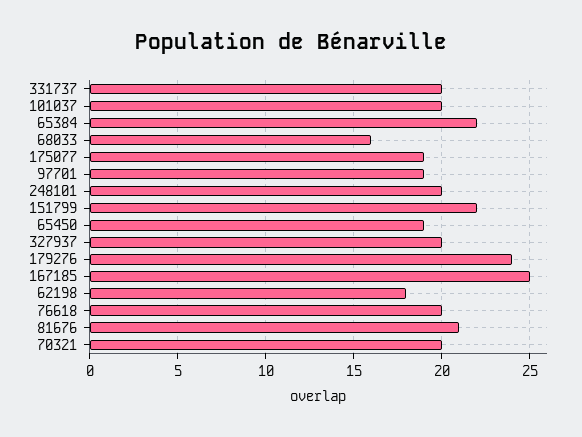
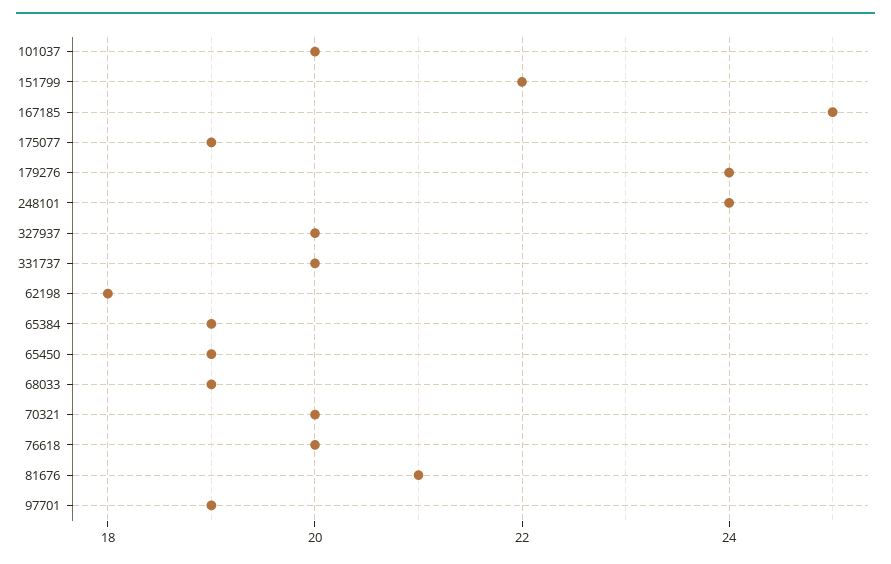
  {
    "331737": 20,
    "101037": 20,
-   "65384": 22,
+   "65384": 19,
-   "68033": 16,
+   "68033": 19,
    "175077": 19,
    "97701": 19,
-   "248101": 20,
+   "248101": 24,
    "151799": 22,
    "65450": 19,
    "327937": 20,
    "179276": 24,
    "167185": 25,
    "62198": 18,
    "76618": 20,
    "81676": 21,
    "70321": 20
  }

